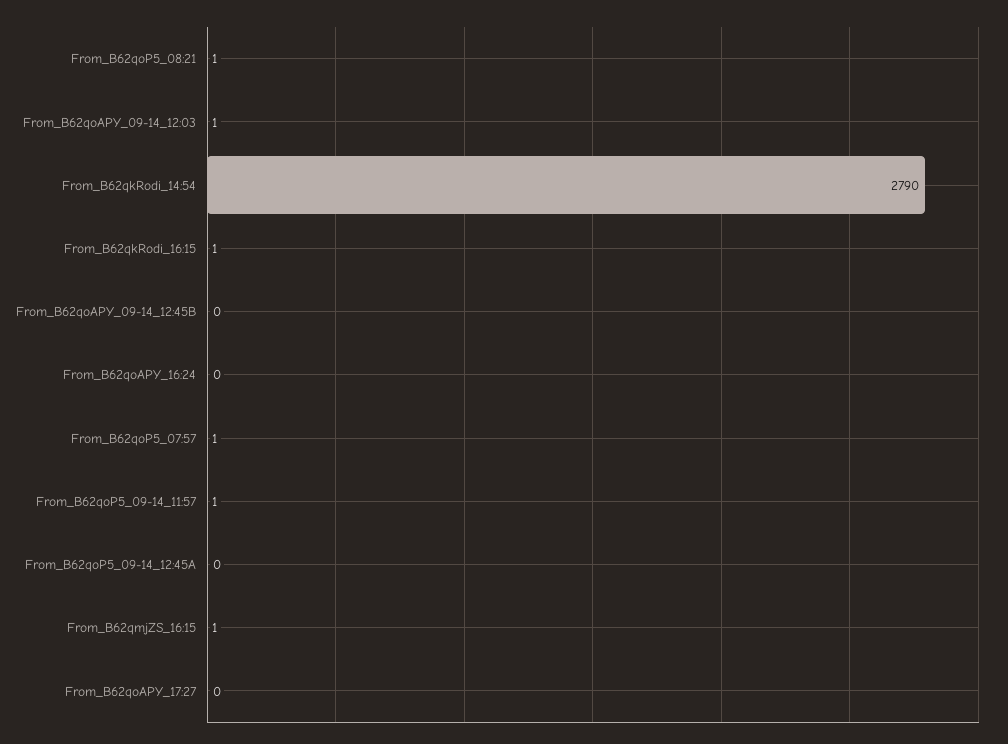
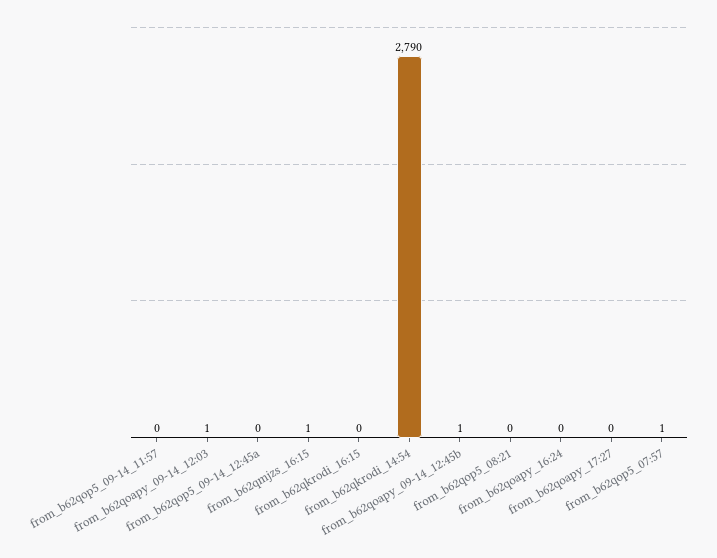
  {
-   "From_B62qoP5_08:21": 1,
+   "From_B62qoP5_08:21": 0,
    "From_B62qoAPY_09-14_12:03": 1,
    "From_B62qkRodi_14:54": 2790,
-   "From_B62qkRodi_16:15": 1,
+   "From_B62qkRodi_16:15": 0,
-   "From_B62qoAPY_09-14_12:45B": 0,
+   "From_B62qoAPY_09-14_12:45B": 1,
    "From_B62qoAPY_16:24": 0,
    "From_B62qoP5_07:57": 1,
-   "From_B62qoP5_09-14_11:57": 1,
+   "From_B62qoP5_09-14_11:57": 0,
    "From_B62qoP5_09-14_12:45A": 0,
    "From_B62qmjZS_16:15": 1,
    "From_B62qoAPY_17:27": 0
  }

